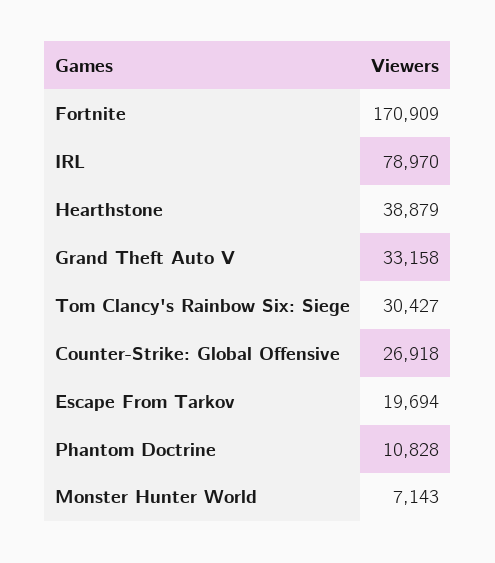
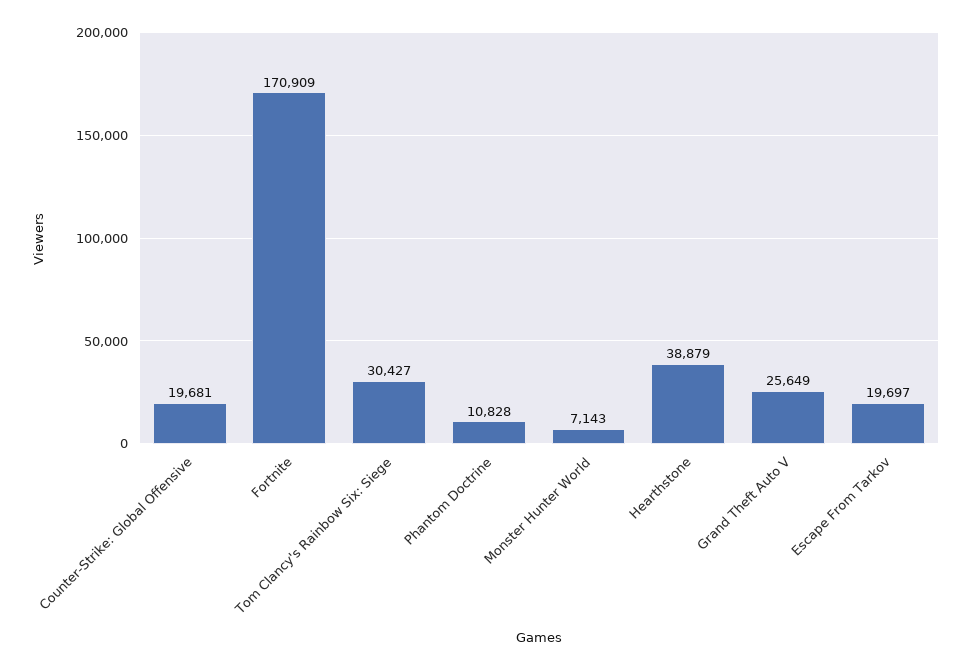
  {
    "Fortnite": 170909,
-   "IRL": 78970,
    "Hearthstone": 38879,
-   "Grand Theft Auto V": 33158,
+   "Grand Theft Auto V": 25649,
    "Tom Clancy's Rainbow Six: Siege": 30427,
-   "Counter-Strike: Global Offensive": 26918,
+   "Counter-Strike: Global Offensive": 19681,
-   "Escape From Tarkov": 19694,
+   "Escape From Tarkov": 19697,
    "Phantom Doctrine": 10828,
    "Monster Hunter World": 7143
  }

